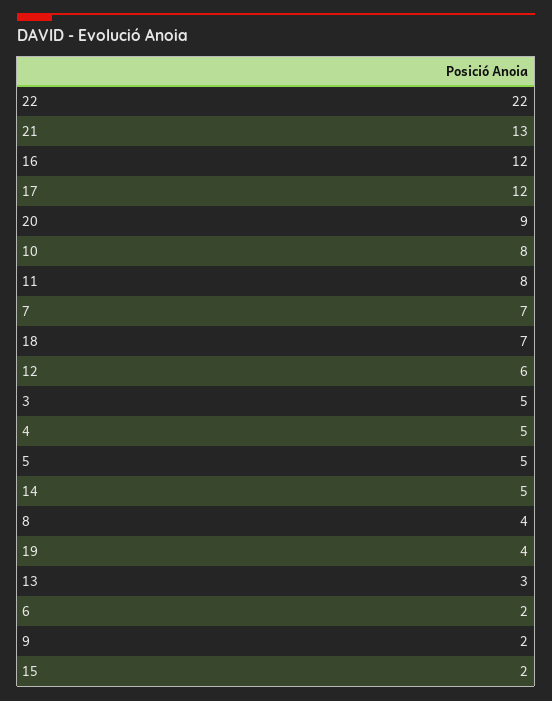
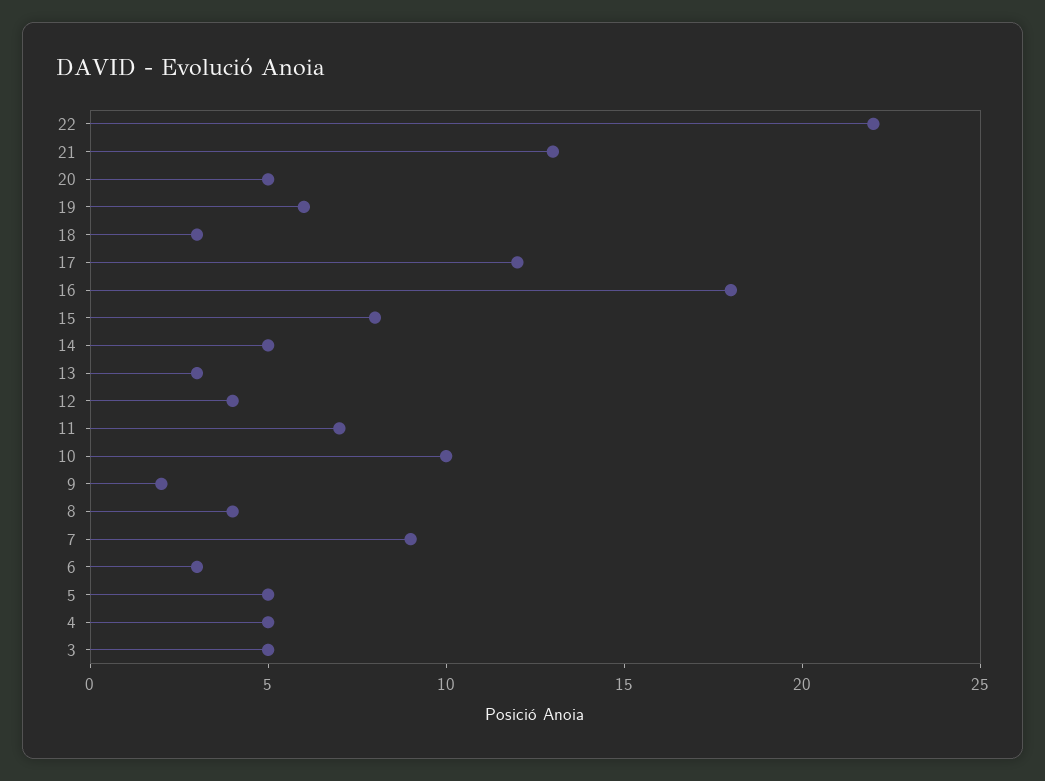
  {
    "22": 22,
    "21": 13,
-   "16": 12,
+   "16": 18,
    "17": 12,
-   "20": 9,
+   "20": 5,
-   "10": 8,
+   "10": 10,
-   "11": 8,
+   "11": 7,
-   "7": 7,
+   "7": 9,
-   "18": 7,
+   "18": 3,
-   "12": 6,
+   "12": 4,
    "3": 5,
    "4": 5,
    "5": 5,
    "14": 5,
    "8": 4,
-   "19": 4,
+   "19": 6,
    "13": 3,
-   "6": 2,
+   "6": 3,
    "9": 2,
-   "15": 2
+   "15": 8
  }

